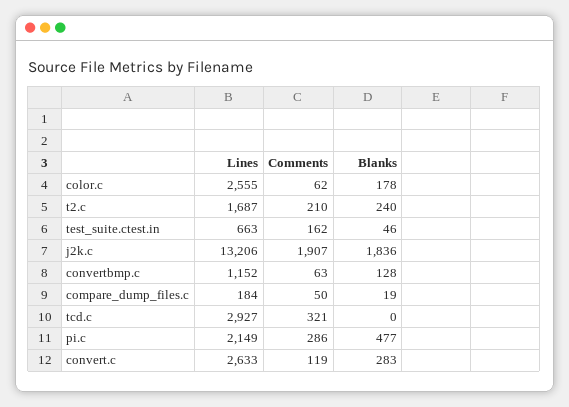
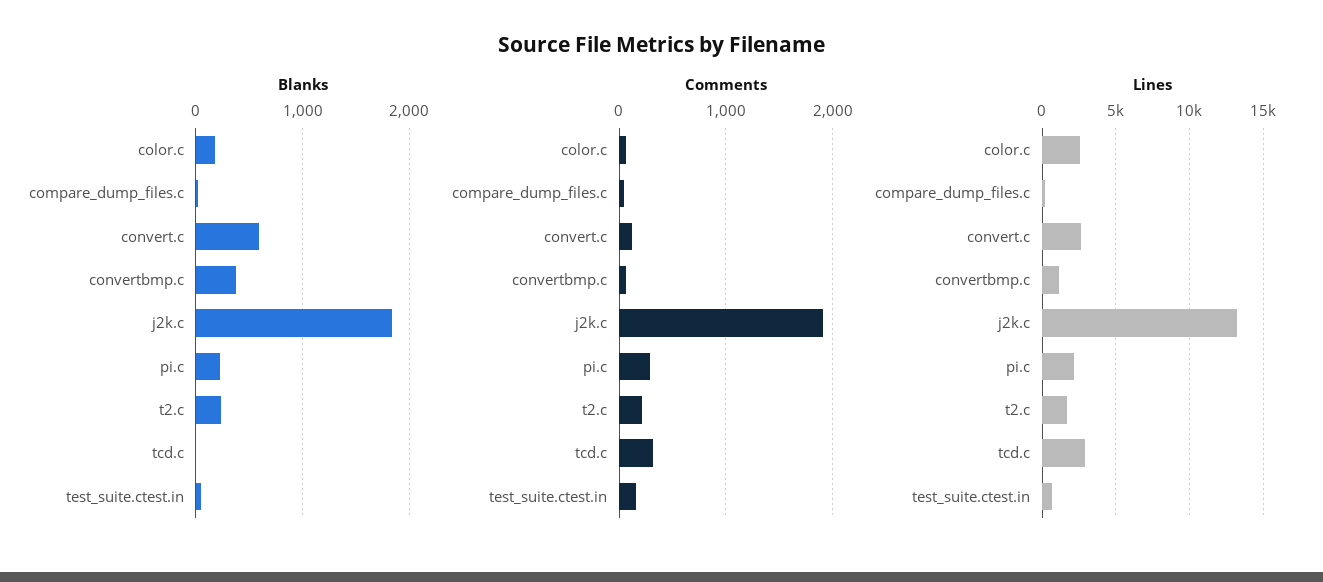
  {
    "Lines": {
      "color.c": 2555,
      "t2.c": 1687,
      "test_suite.ctest.in": 663,
      "j2k.c": 13206,
      "convertbmp.c": 1152,
      "compare_dump_files.c": 184,
      "tcd.c": 2927,
      "pi.c": 2149,
      "convert.c": 2633
    },
    "Comments": {
      "color.c": 62,
      "t2.c": 210,
      "test_suite.ctest.in": 162,
      "j2k.c": 1907,
      "convertbmp.c": 63,
      "compare_dump_files.c": 50,
      "tcd.c": 321,
      "pi.c": 286,
      "convert.c": 119
    },
    "Blanks": {
      "color.c": 178,
      "t2.c": 240,
      "test_suite.ctest.in": 46,
      "j2k.c": 1836,
-     "convertbmp.c": 128,
+     "convertbmp.c": 400,
      "compare_dump_files.c": 19,
      "tcd.c": 0,
-     "pi.c": 477,
+     "pi.c": 200,
-     "convert.c": 283
+     "convert.c": 600
    }
  }

